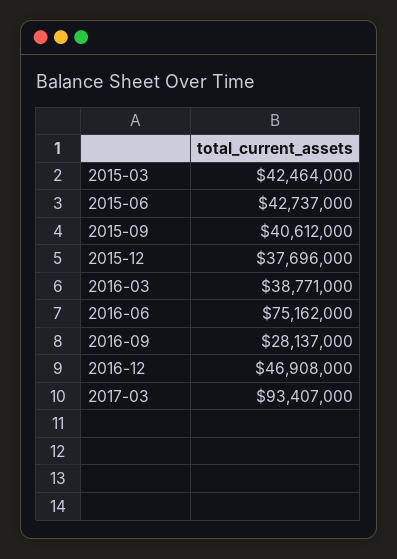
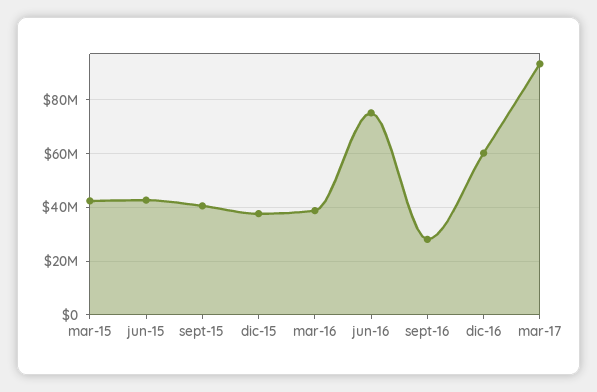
  {
    "2015-03": 42464000,
    "2015-06": 42737000,
    "2015-09": 40612000,
    "2015-12": 37696000,
    "2016-03": 38771000,
    "2016-06": 75162000,
    "2016-09": 28137000,
-   "2016-12": 46908000,
+   "2016-12": 60000000,
    "2017-03": 93407000
  }

